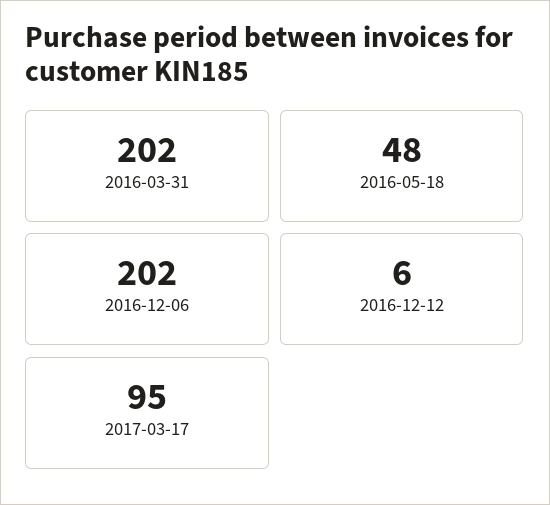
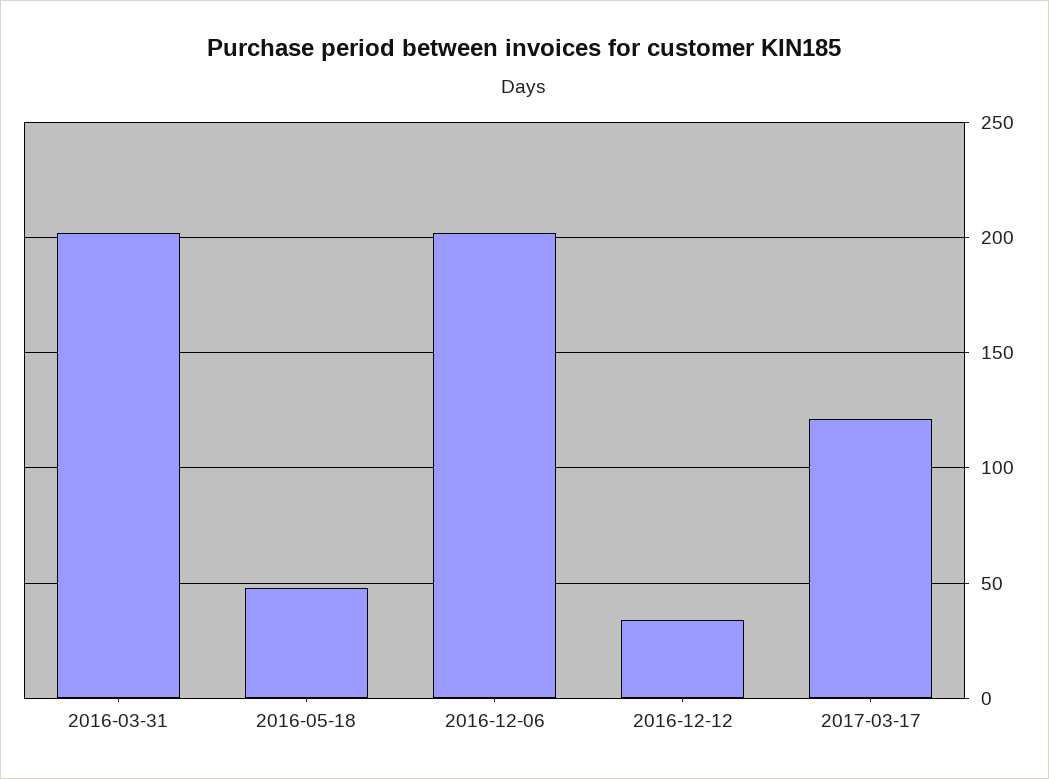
  {
    "2016-03-31": 202,
    "2016-05-18": 48,
    "2016-12-06": 202,
-   "2016-12-12": 6,
+   "2016-12-12": 35,
-   "2017-03-17": 95
+   "2017-03-17": 120
  }

